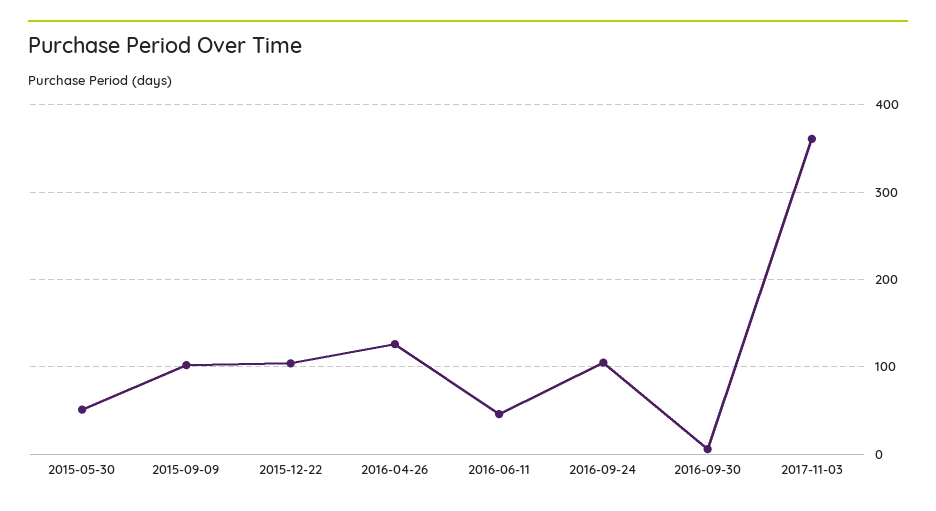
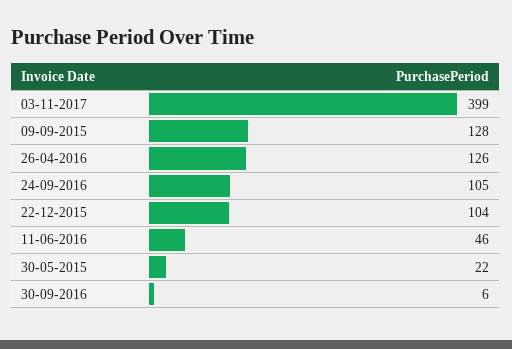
  {
-   "2015-05-30": 50,
+   "2015-05-30": 22,
-   "2015-09-09": 100,
+   "2015-09-09": 128,
    "2015-12-22": 104,
    "2016-04-26": 126,
    "2016-06-11": 46,
    "2016-09-24": 105,
    "2016-09-30": 6,
-   "2017-11-03": 360
+   "2017-11-03": 399
  }

